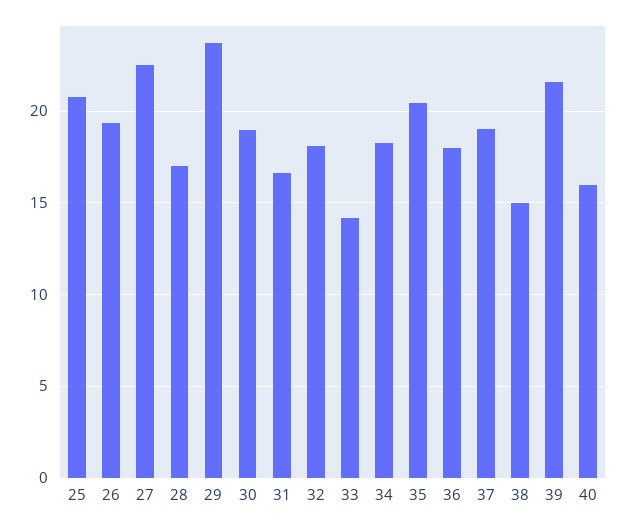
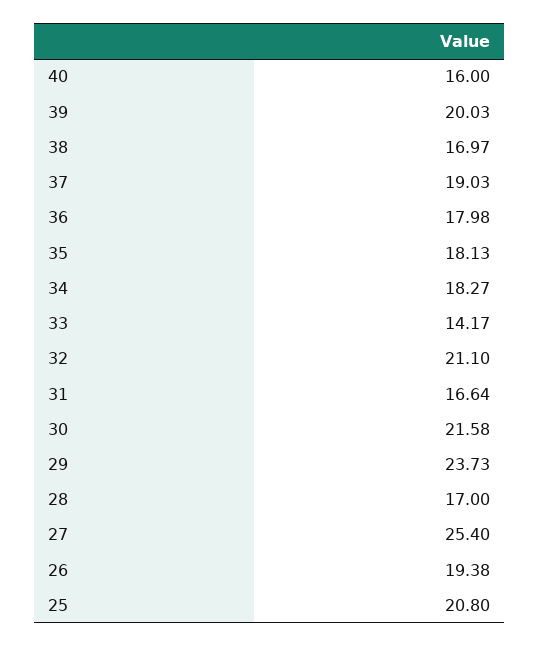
  {
    "25": 20.8,
    "26": 19.38,
-   "27": 22.5,
+   "27": 25.4,
    "28": 17,
    "29": 23.73,
-   "30": 19,
+   "30": 21.58,
    "31": 16.64,
-   "32": 18,
+   "32": 21.1,
    "33": 14.17,
    "34": 18.27,
-   "35": 20.5,
+   "35": 18.13,
    "36": 17.98,
    "37": 19.03,
-   "38": 15,
+   "38": 16.97,
-   "39": 21.5,
+   "39": 20.03,
    "40": 16
  }

